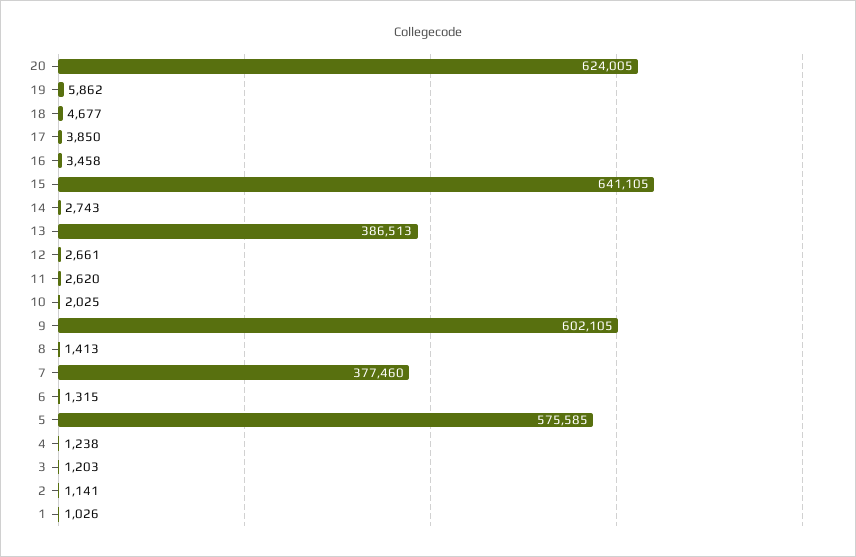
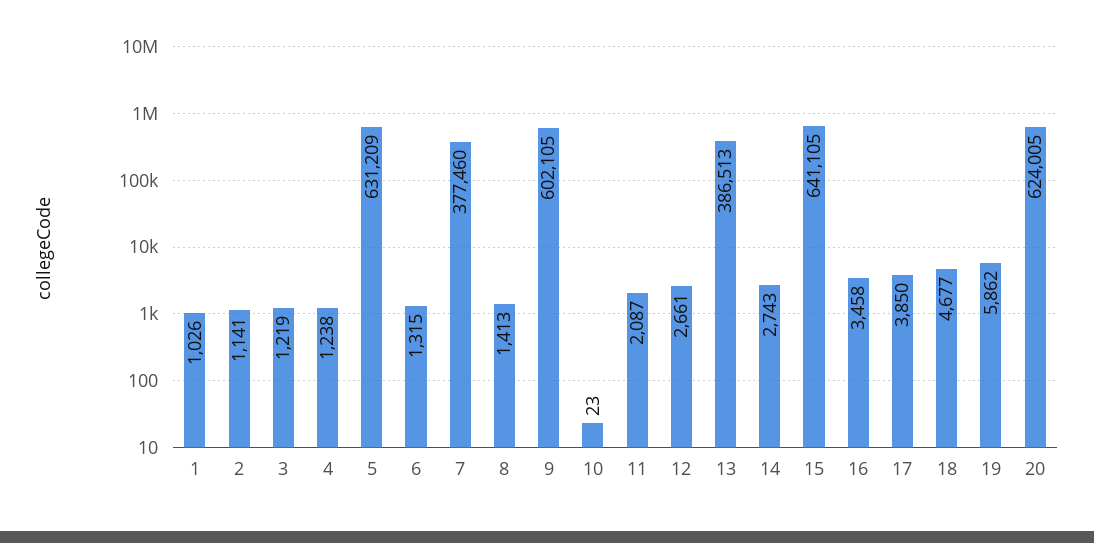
  {
    "20": 624005,
    "19": 5862,
    "18": 4677,
    "17": 3850,
    "16": 3458,
    "15": 641105,
    "14": 2743,
    "13": 386513,
    "12": 2661,
-   "11": 2620,
+   "11": 2087,
-   "10": 2025,
+   "10": 23,
    "9": 602105,
    "8": 1413,
    "7": 377460,
    "6": 1315,
-   "5": 575585,
+   "5": 631209,
    "4": 1238,
-   "3": 1203,
+   "3": 1219,
    "2": 1141,
    "1": 1026
  }

